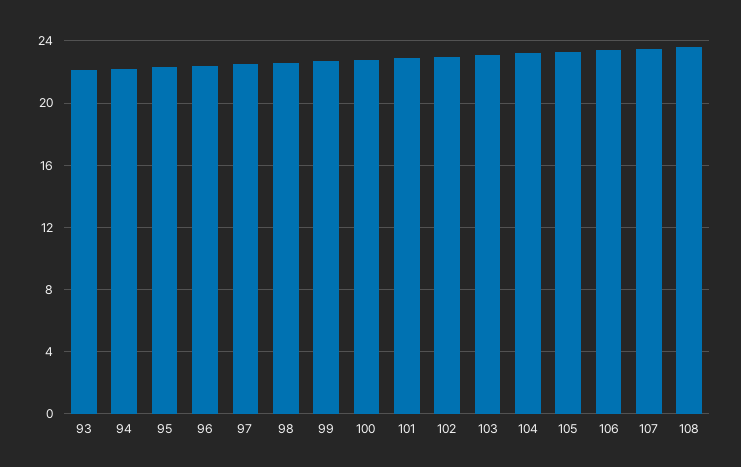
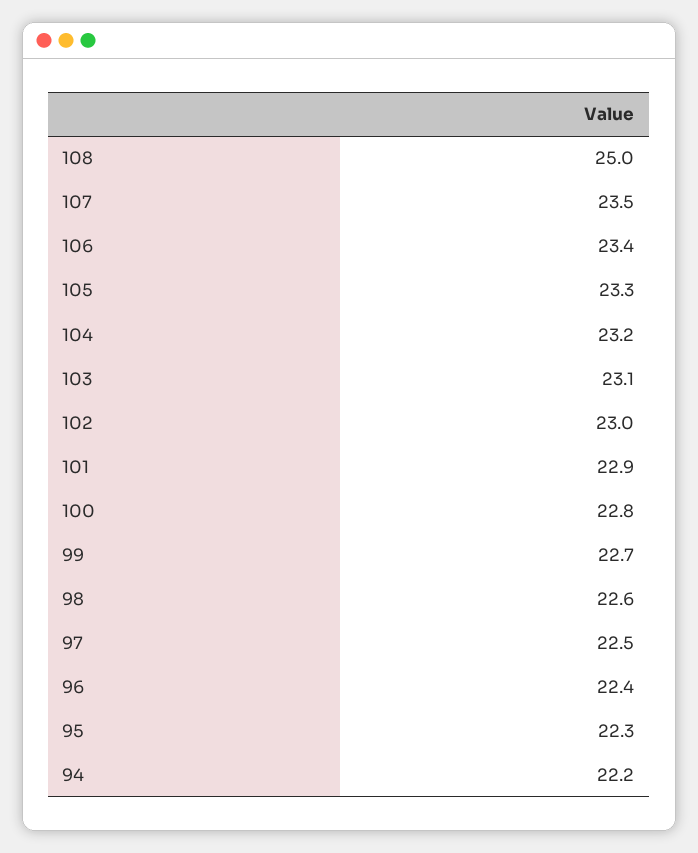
  {
-   "93": 22,
    "94": 22.2,
    "95": 22.3,
    "96": 22.4,
    "97": 22.5,
    "98": 22.6,
    "99": 22.7,
    "100": 22.8,
    "101": 22.9,
    "102": 23,
    "103": 23.1,
    "104": 23.2,
    "105": 23.3,
    "106": 23.4,
    "107": 23.5,
-   "108": 23.5
+   "108": 25
  }

